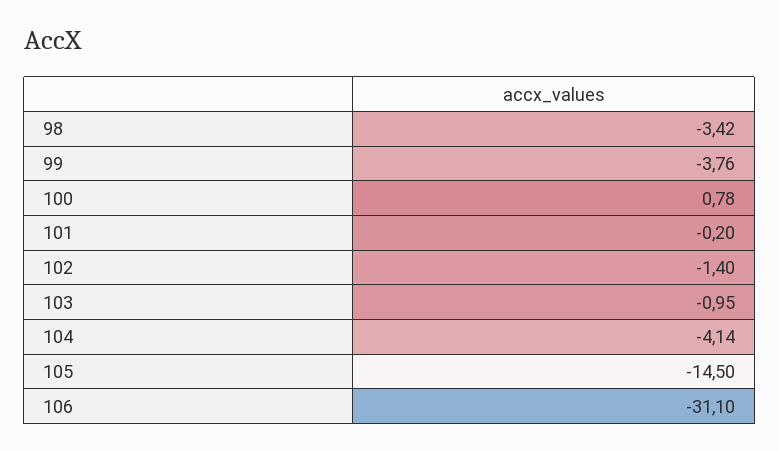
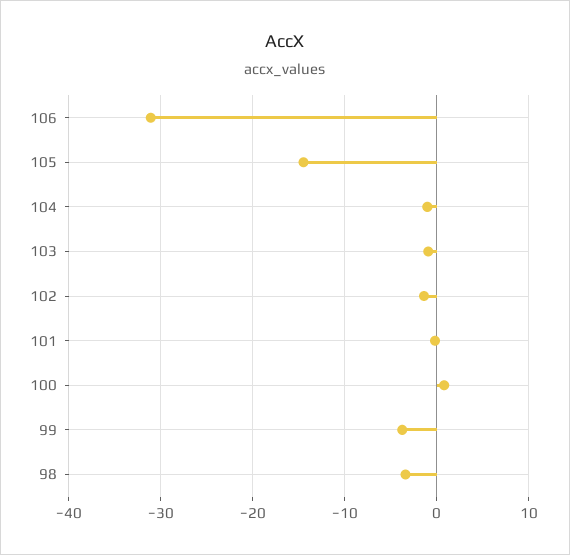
  {
    "98": -3.42,
    "99": -3.76,
    "100": 0.78,
    "101": -0.2,
    "102": -1.4,
    "103": -0.95,
-   "104": -4.14,
+   "104": -1,
    "105": -14.5,
    "106": -31.1
  }

